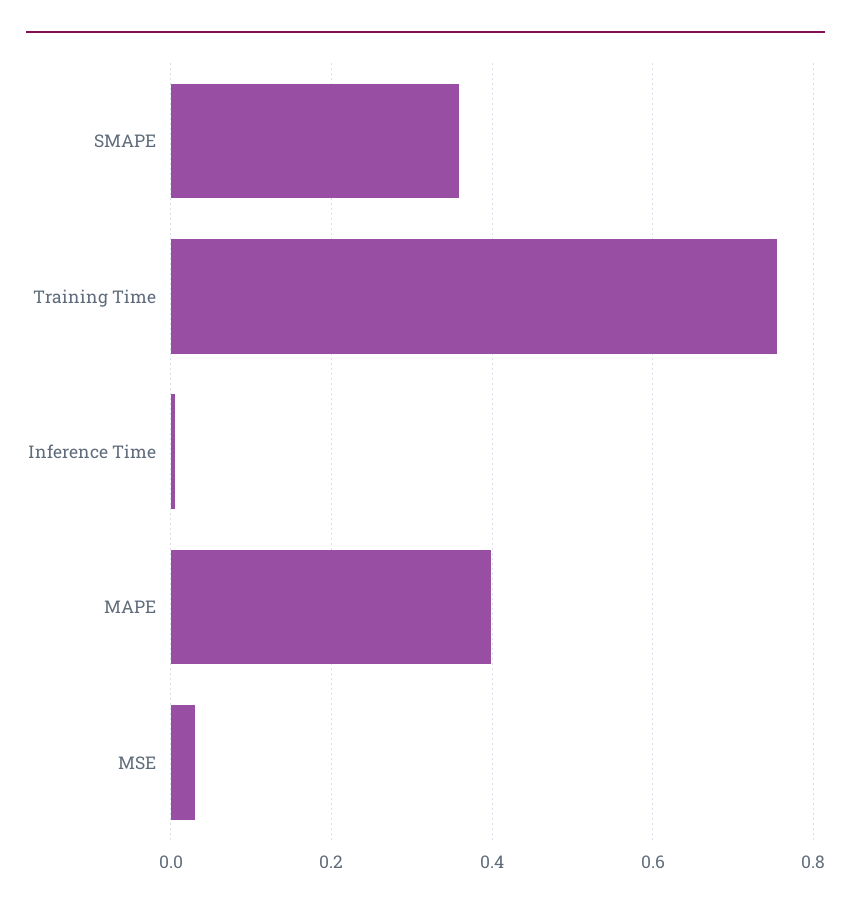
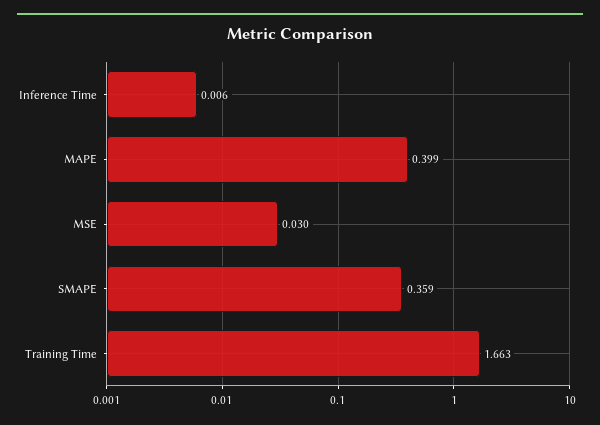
  {
    "SMAPE": 0.359,
-   "Training Time": 0.76,
+   "Training Time": 1.663,
    "Inference Time": 0.006,
    "MAPE": 0.399,
    "MSE": 0.03
  }

